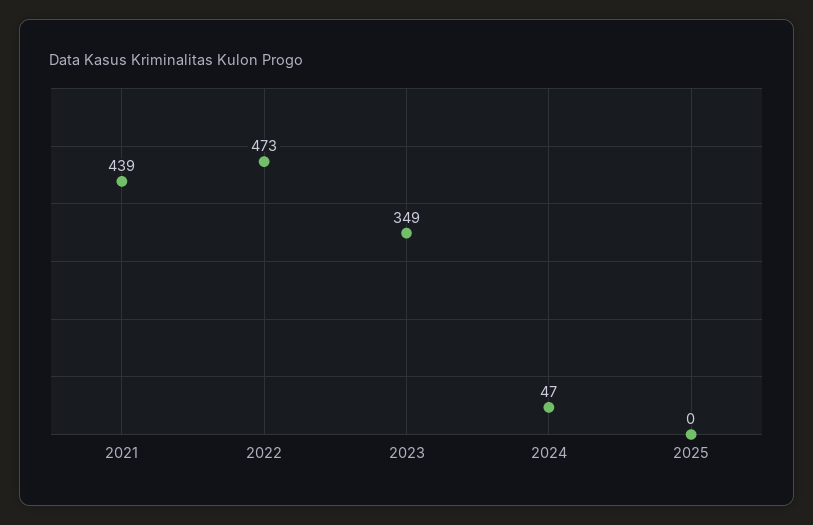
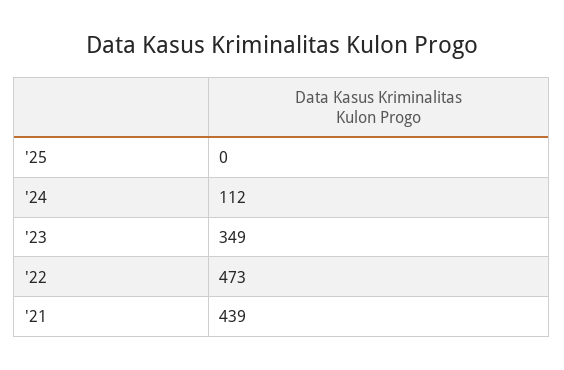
  {
    "2021": 439,
    "2022": 473,
    "2023": 349,
-   "2024": 47,
+   "2024": 112,
    "2025": 0
  }

